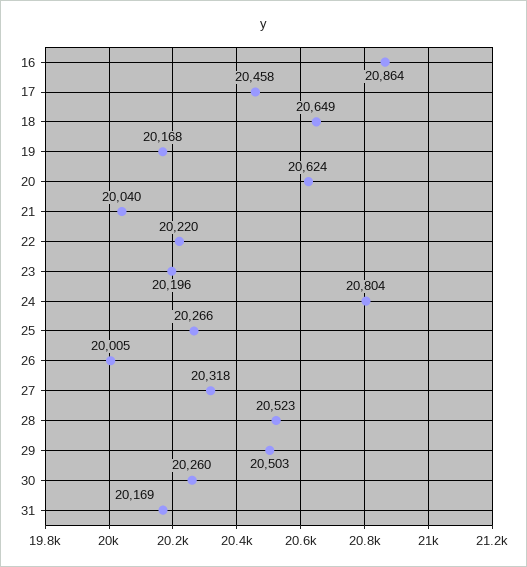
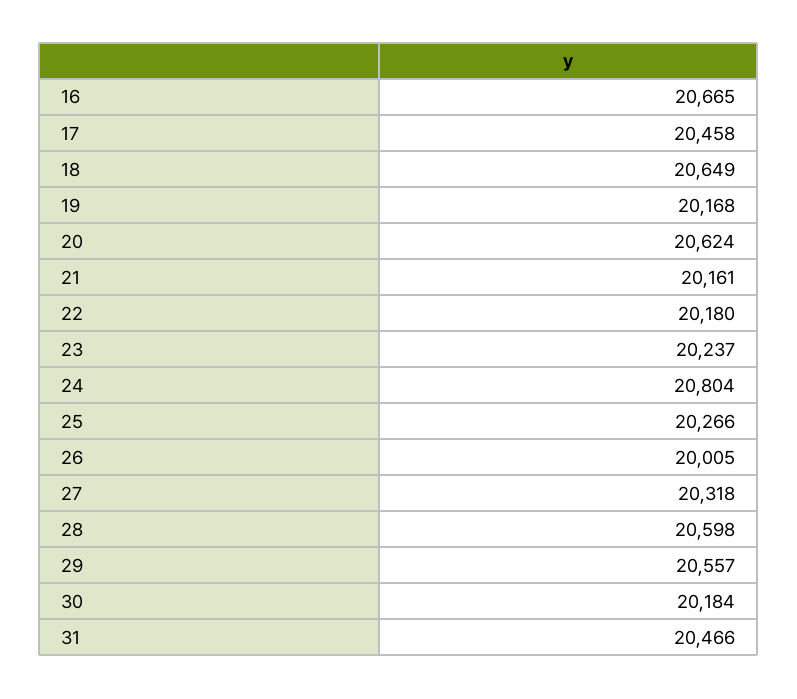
  {
-   "16": 20864,
+   "16": 20665,
    "17": 20458,
    "18": 20649,
    "19": 20168,
    "20": 20624,
-   "21": 20040,
+   "21": 20161,
-   "22": 20220,
+   "22": 20180,
-   "23": 20196,
+   "23": 20237,
    "24": 20804,
    "25": 20266,
    "26": 20005,
    "27": 20318,
-   "28": 20523,
+   "28": 20598,
-   "29": 20503,
+   "29": 20557,
-   "30": 20260,
+   "30": 20184,
-   "31": 20169
+   "31": 20466
  }

